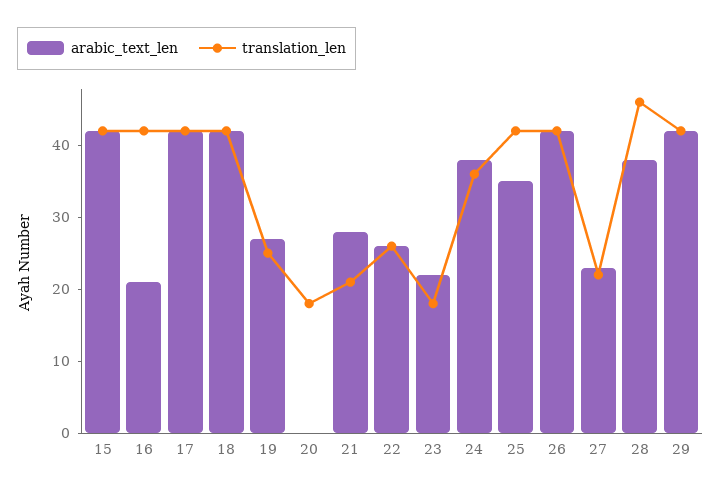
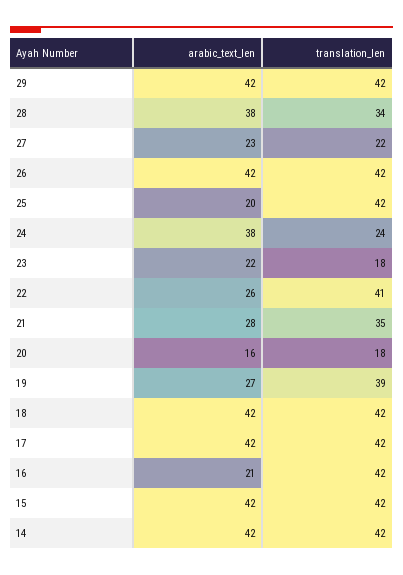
  {
    "arabic_text_len": {
      "15": 42,
      "16": 21,
      "17": 42,
      "18": 42,
      "19": 27,
-     "20": 0,
+     "20": 16,
      "21": 28,
      "22": 26,
      "23": 22,
      "24": 38,
-     "25": 35,
+     "25": 20,
      "26": 42,
      "27": 23,
      "28": 38,
-     "29": 42
+     "29": 42,
+     "14": 42
    },
    "translation_len": {
      "15": 42,
      "16": 42,
      "17": 42,
      "18": 42,
-     "19": 25,
+     "19": 39,
      "20": 18,
-     "21": 20,
+     "21": 35,
-     "22": 25,
+     "22": 41,
      "23": 18,
-     "24": 35,
+     "24": 24,
      "25": 42,
      "26": 42,
      "27": 22,
-     "28": 45,
+     "28": 34,
-     "29": 42
+     "29": 42,
+     "14": 42
    }
  }

